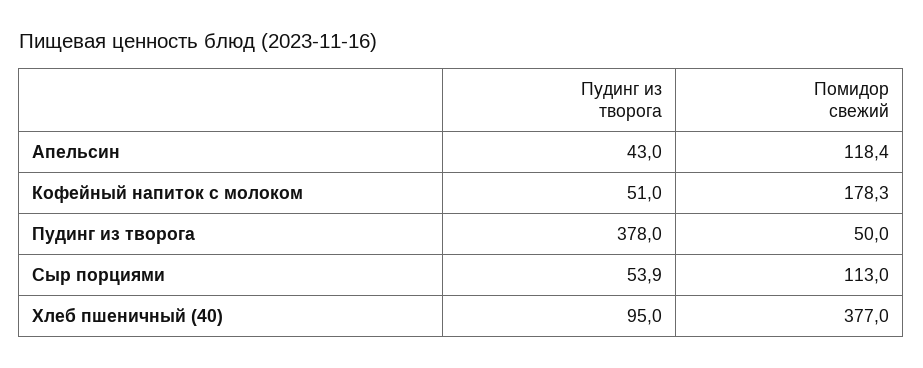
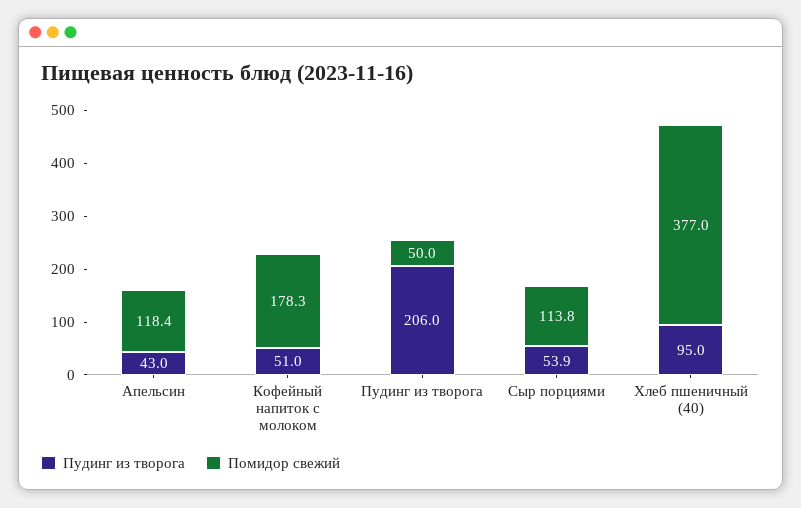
  {
    "Пудинг из творога": {
      "Апельсин": 43,
      "Кофейный напиток с молоком": 51,
-     "Пудинг из творога": 378,
+     "Пудинг из творога": 206,
      "Сыр порциями": 53.9,
      "Хлеб пшеничный (40)": 95
    },
    "Помидор свежий": {
      "Апельсин": 118.4,
      "Кофейный напиток с молоком": 178.3,
      "Пудинг из творога": 50,
-     "Сыр порциями": 113,
+     "Сыр порциями": 113.8,
      "Хлеб пшеничный (40)": 377
    }
  }

